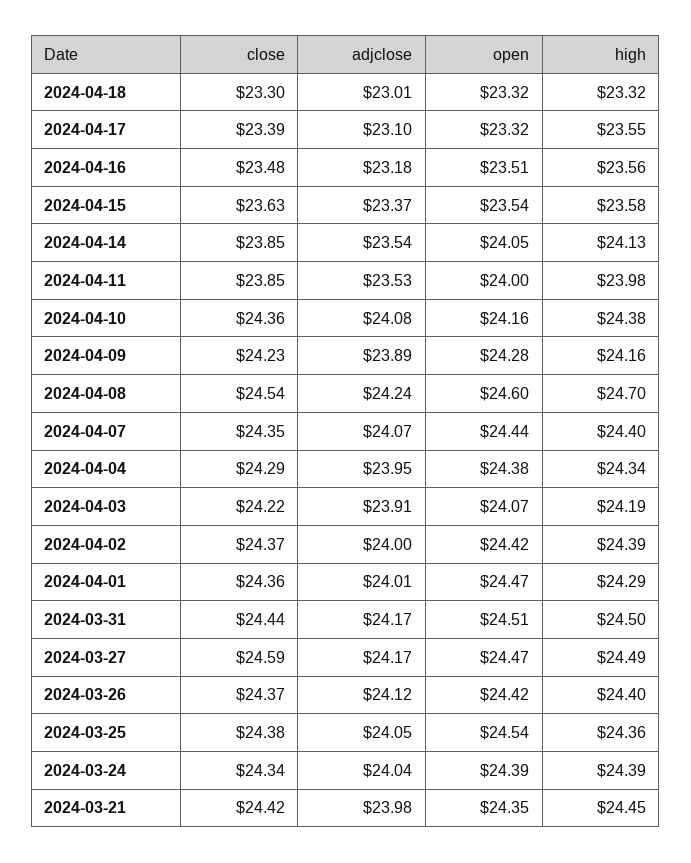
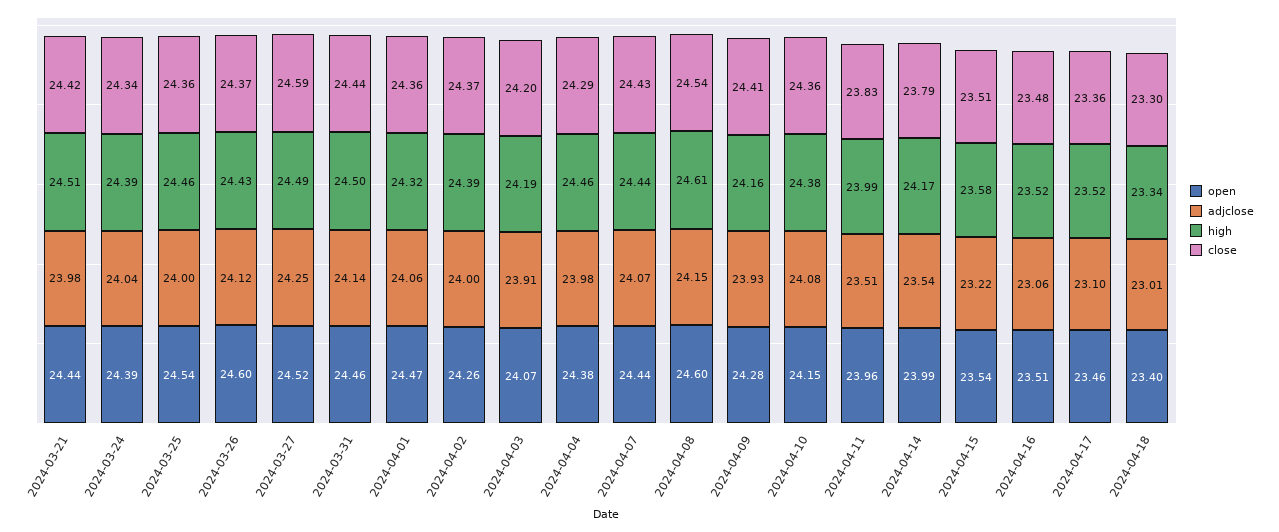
  {
    "close": {
      "2024-04-18": 23.3,
-     "2024-04-17": 23.39,
+     "2024-04-17": 23.36,
      "2024-04-16": 23.48,
-     "2024-04-15": 23.63,
+     "2024-04-15": 23.51,
-     "2024-04-14": 23.85,
+     "2024-04-14": 23.79,
-     "2024-04-11": 23.85,
+     "2024-04-11": 23.83,
      "2024-04-10": 24.36,
-     "2024-04-09": 24.23,
+     "2024-04-09": 24.41,
      "2024-04-08": 24.54,
-     "2024-04-07": 24.35,
+     "2024-04-07": 24.43,
      "2024-04-04": 24.29,
-     "2024-04-03": 24.22,
+     "2024-04-03": 24.2,
      "2024-04-02": 24.37,
      "2024-04-01": 24.36,
      "2024-03-31": 24.44,
      "2024-03-27": 24.59,
      "2024-03-26": 24.37,
-     "2024-03-25": 24.38,
+     "2024-03-25": 24.36,
      "2024-03-24": 24.34,
      "2024-03-21": 24.42
    },
    "adjclose": {
      "2024-04-18": 23.01,
      "2024-04-17": 23.1,
-     "2024-04-16": 23.18,
+     "2024-04-16": 23.06,
-     "2024-04-15": 23.37,
+     "2024-04-15": 23.22,
      "2024-04-14": 23.54,
-     "2024-04-11": 23.53,
+     "2024-04-11": 23.51,
      "2024-04-10": 24.08,
-     "2024-04-09": 23.89,
+     "2024-04-09": 23.93,
-     "2024-04-08": 24.24,
+     "2024-04-08": 24.15,
      "2024-04-07": 24.07,
-     "2024-04-04": 23.95,
+     "2024-04-04": 23.98,
      "2024-04-03": 23.91,
      "2024-04-02": 24,
-     "2024-04-01": 24.01,
+     "2024-04-01": 24.06,
-     "2024-03-31": 24.17,
+     "2024-03-31": 24.14,
-     "2024-03-27": 24.17,
+     "2024-03-27": 24.25,
      "2024-03-26": 24.12,
-     "2024-03-25": 24.05,
+     "2024-03-25": 24,
      "2024-03-24": 24.04,
      "2024-03-21": 23.98
    },
    "open": {
-     "2024-04-18": 23.32,
+     "2024-04-18": 23.4,
-     "2024-04-17": 23.32,
+     "2024-04-17": 23.46,
      "2024-04-16": 23.51,
      "2024-04-15": 23.54,
-     "2024-04-14": 24.05,
+     "2024-04-14": 23.99,
-     "2024-04-11": 24,
+     "2024-04-11": 23.96,
-     "2024-04-10": 24.16,
+     "2024-04-10": 24.15,
      "2024-04-09": 24.28,
      "2024-04-08": 24.6,
      "2024-04-07": 24.44,
      "2024-04-04": 24.38,
      "2024-04-03": 24.07,
-     "2024-04-02": 24.42,
+     "2024-04-02": 24.26,
      "2024-04-01": 24.47,
-     "2024-03-31": 24.51,
+     "2024-03-31": 24.46,
-     "2024-03-27": 24.47,
+     "2024-03-27": 24.52,
-     "2024-03-26": 24.42,
+     "2024-03-26": 24.6,
      "2024-03-25": 24.54,
      "2024-03-24": 24.39,
-     "2024-03-21": 24.35
+     "2024-03-21": 24.44
    },
    "high": {
-     "2024-04-18": 23.32,
+     "2024-04-18": 23.34,
-     "2024-04-17": 23.55,
+     "2024-04-17": 23.52,
-     "2024-04-16": 23.56,
+     "2024-04-16": 23.52,
      "2024-04-15": 23.58,
-     "2024-04-14": 24.13,
+     "2024-04-14": 24.17,
-     "2024-04-11": 23.98,
+     "2024-04-11": 23.99,
      "2024-04-10": 24.38,
      "2024-04-09": 24.16,
-     "2024-04-08": 24.7,
+     "2024-04-08": 24.61,
-     "2024-04-07": 24.4,
+     "2024-04-07": 24.44,
-     "2024-04-04": 24.34,
+     "2024-04-04": 24.46,
      "2024-04-03": 24.19,
      "2024-04-02": 24.39,
-     "2024-04-01": 24.29,
+     "2024-04-01": 24.32,
      "2024-03-31": 24.5,
      "2024-03-27": 24.49,
-     "2024-03-26": 24.4,
+     "2024-03-26": 24.43,
-     "2024-03-25": 24.36,
+     "2024-03-25": 24.46,
      "2024-03-24": 24.39,
-     "2024-03-21": 24.45
+     "2024-03-21": 24.51
    }
  }

